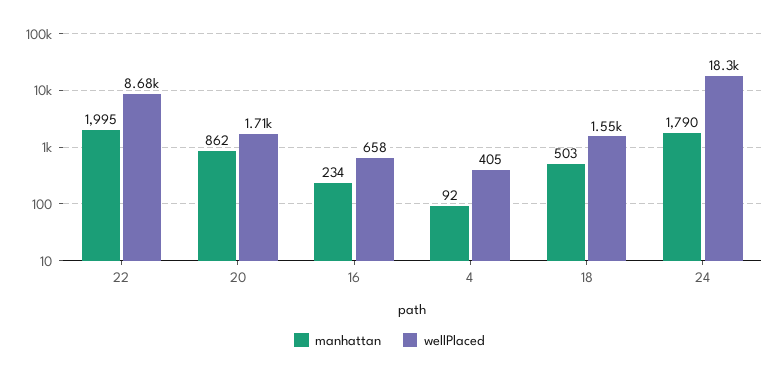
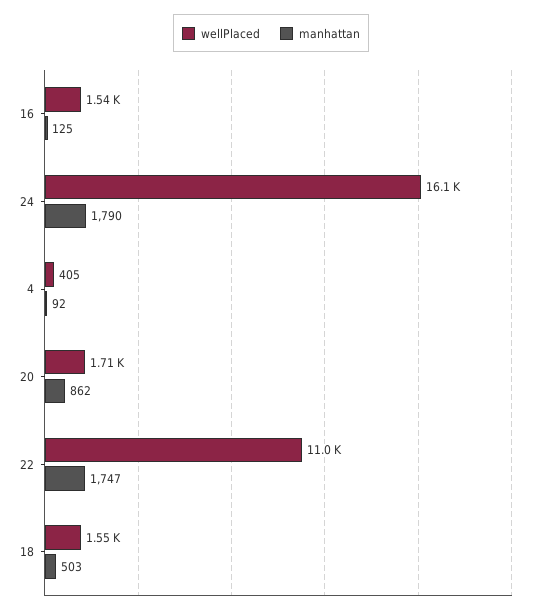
  {
    "manhattan": {
-     "22": 1995,
+     "22": 1747,
      "20": 862,
-     "16": 234,
+     "16": 125,
      "4": 92,
      "18": 503,
      "24": 1790
    },
    "wellPlaced": {
-     "22": 8680,
+     "22": 11000,
      "20": 1710,
-     "16": 658,
+     "16": 1540,
      "4": 405,
      "18": 1550,
-     "24": 18300
+     "24": 16100
    }
  }

